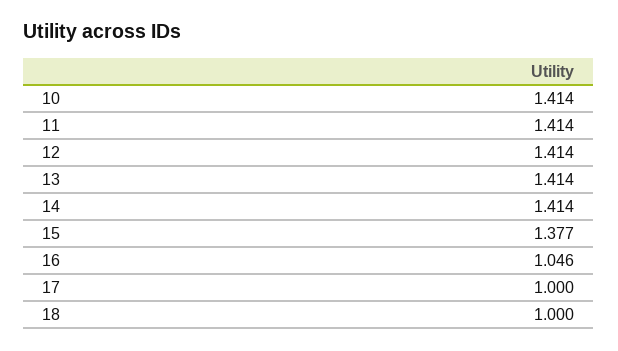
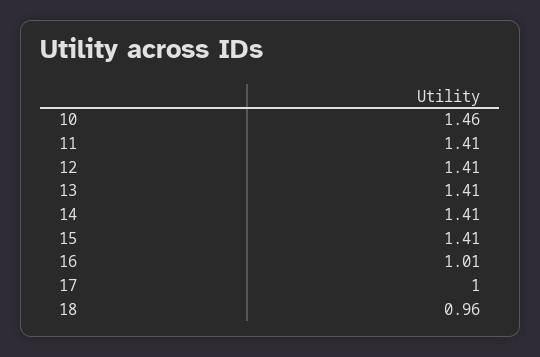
  {
-   "10": 1.414,
+   "10": 1.46,
    "11": 1.414,
    "12": 1.414,
    "13": 1.414,
    "14": 1.414,
-   "15": 1.377,
+   "15": 1.41,
-   "16": 1.046,
+   "16": 1.01,
    "17": 1,
-   "18": 1
+   "18": 0.96
  }

